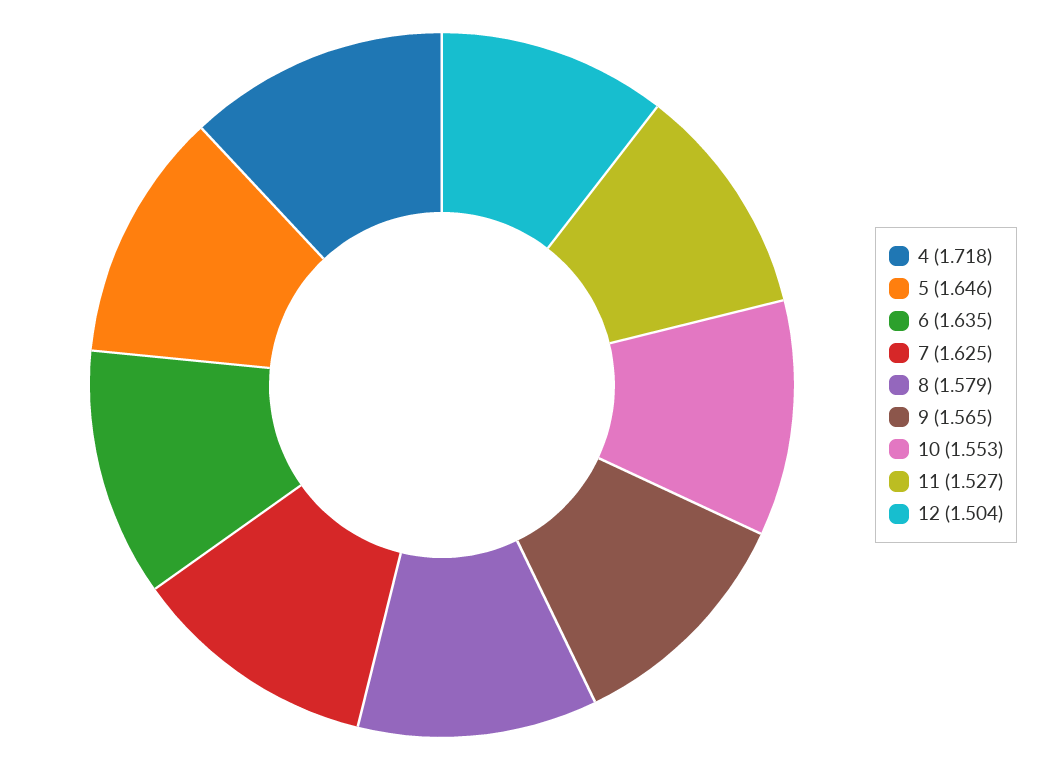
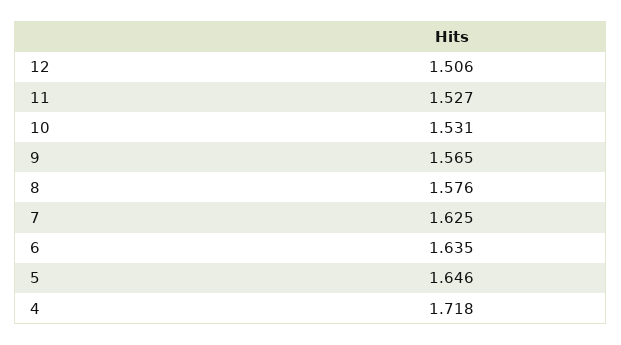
  {
    "4": 1.718,
    "5": 1.646,
    "6": 1.635,
    "7": 1.625,
-   "8": 1.579,
+   "8": 1.576,
    "9": 1.565,
-   "10": 1.553,
+   "10": 1.531,
    "11": 1.527,
-   "12": 1.504
+   "12": 1.506
  }

